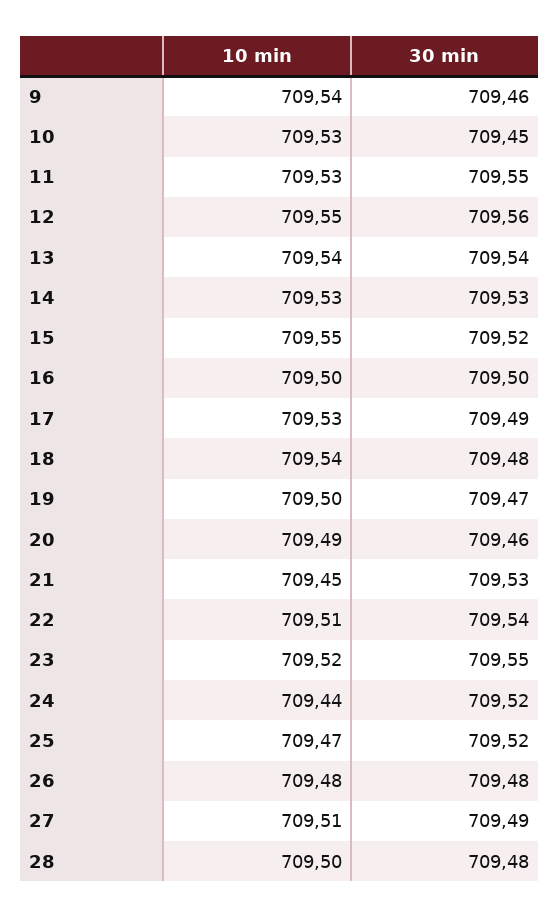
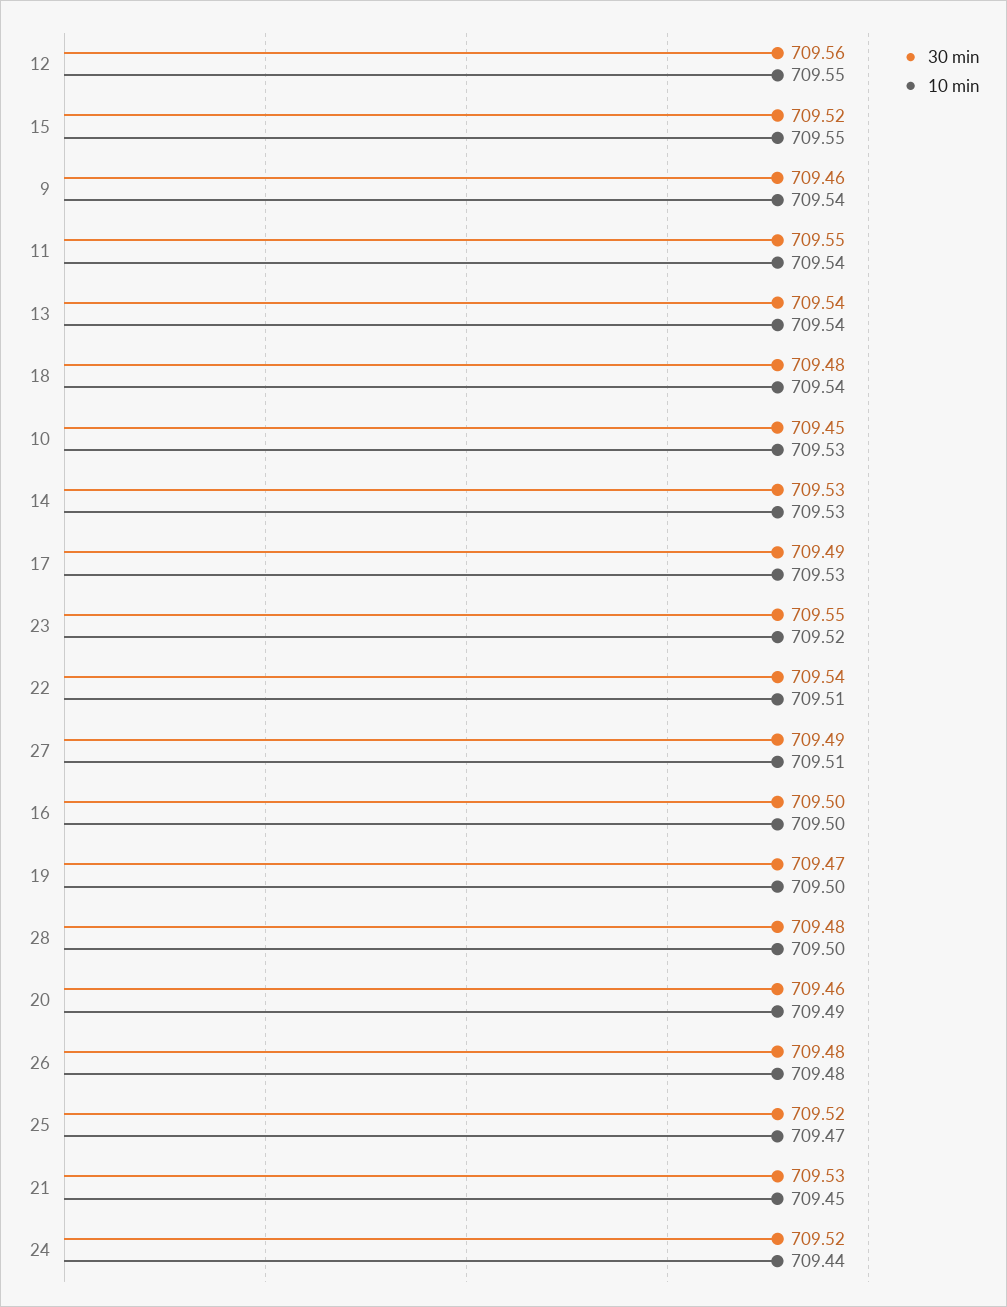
  {
    "10 min": {
      "9": 709.54,
      "10": 709.53,
-     "11": 709.53,
+     "11": 709.54,
      "12": 709.55,
      "13": 709.54,
      "14": 709.53,
      "15": 709.55,
      "16": 709.5,
      "17": 709.53,
      "18": 709.54,
      "19": 709.5,
      "20": 709.49,
      "21": 709.45,
      "22": 709.51,
      "23": 709.52,
      "24": 709.44,
      "25": 709.47,
      "26": 709.48,
      "27": 709.51,
      "28": 709.5
    },
    "30 min": {
      "9": 709.46,
      "10": 709.45,
      "11": 709.55,
      "12": 709.56,
      "13": 709.54,
      "14": 709.53,
      "15": 709.52,
      "16": 709.5,
      "17": 709.49,
      "18": 709.48,
      "19": 709.47,
      "20": 709.46,
      "21": 709.53,
      "22": 709.54,
      "23": 709.55,
      "24": 709.52,
      "25": 709.52,
      "26": 709.48,
      "27": 709.49,
      "28": 709.48
    }
  }

